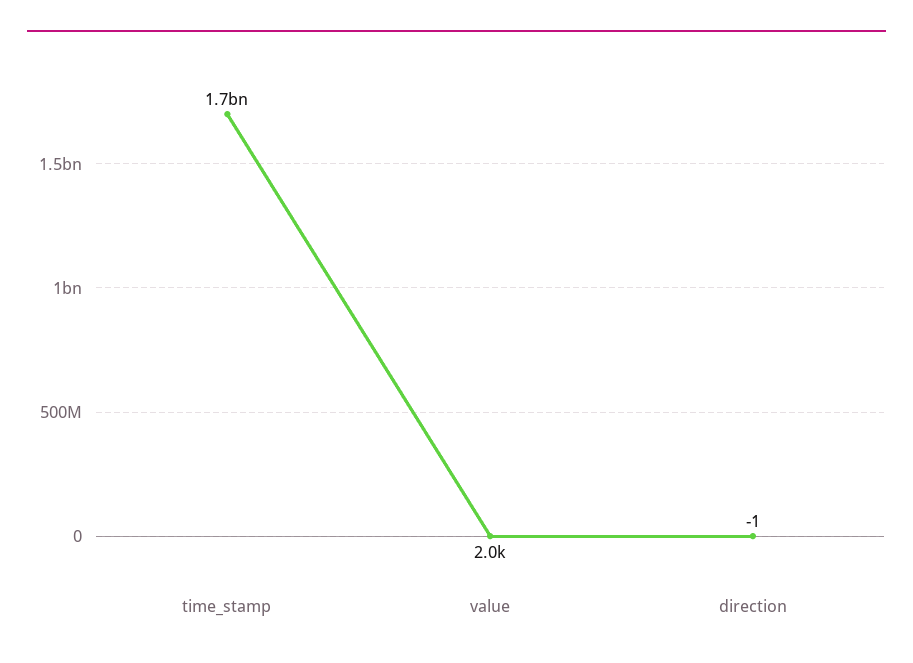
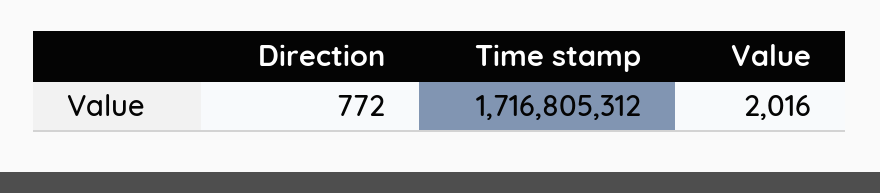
  {
    "time_stamp": 1716805312,
    "value": 2016,
-   "direction": -1
+   "direction": 772
  }

